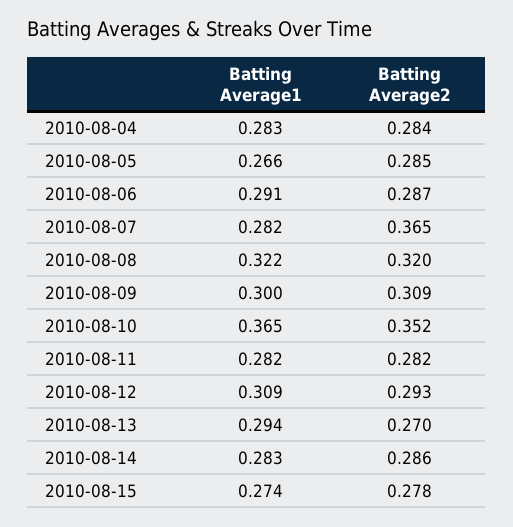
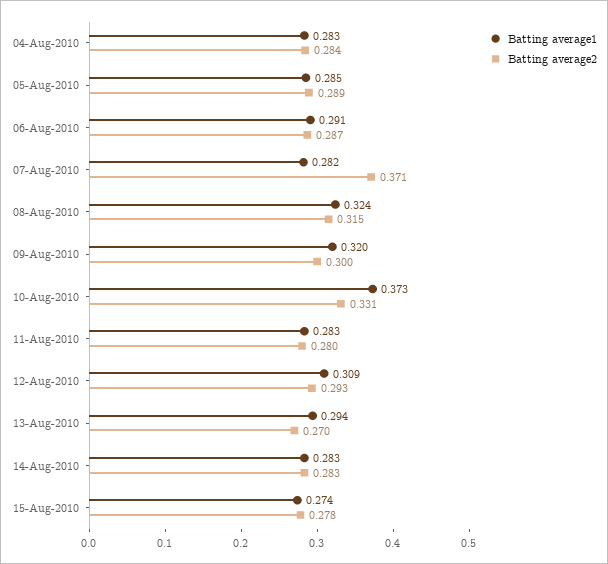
  {
    "Batting Average1": {
      "2010-08-04": 0.283,
-     "2010-08-05": 0.266,
+     "2010-08-05": 0.285,
      "2010-08-06": 0.291,
      "2010-08-07": 0.282,
-     "2010-08-08": 0.322,
+     "2010-08-08": 0.324,
-     "2010-08-09": 0.3,
+     "2010-08-09": 0.32,
-     "2010-08-10": 0.365,
+     "2010-08-10": 0.373,
-     "2010-08-11": 0.282,
+     "2010-08-11": 0.283,
      "2010-08-12": 0.309,
      "2010-08-13": 0.294,
      "2010-08-14": 0.283,
      "2010-08-15": 0.274
    },
    "Batting Average2": {
      "2010-08-04": 0.284,
-     "2010-08-05": 0.285,
+     "2010-08-05": 0.289,
      "2010-08-06": 0.287,
-     "2010-08-07": 0.365,
+     "2010-08-07": 0.371,
-     "2010-08-08": 0.32,
+     "2010-08-08": 0.315,
-     "2010-08-09": 0.309,
+     "2010-08-09": 0.3,
-     "2010-08-10": 0.352,
+     "2010-08-10": 0.331,
-     "2010-08-11": 0.282,
+     "2010-08-11": 0.28,
      "2010-08-12": 0.293,
      "2010-08-13": 0.27,
-     "2010-08-14": 0.286,
+     "2010-08-14": 0.283,
      "2010-08-15": 0.278
    }
  }

